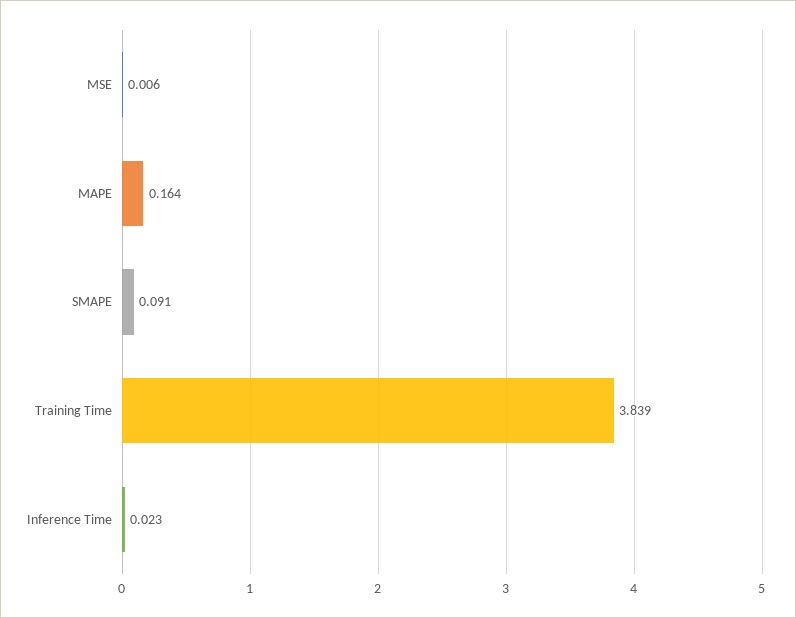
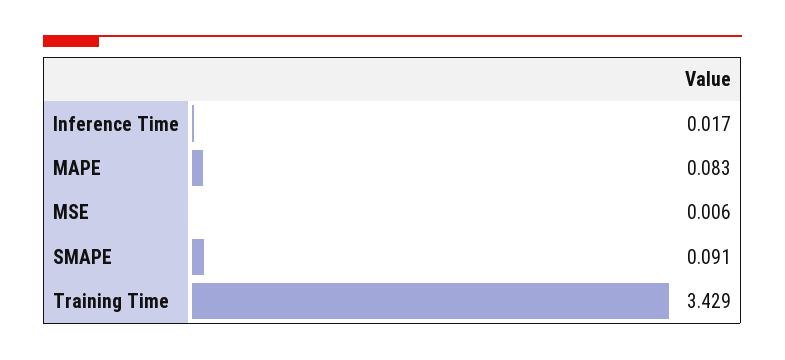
  {
    "MSE": 0.006,
-   "MAPE": 0.164,
+   "MAPE": 0.083,
    "SMAPE": 0.091,
-   "Training Time": 3.839,
+   "Training Time": 3.429,
-   "Inference Time": 0.023
+   "Inference Time": 0.017
  }

